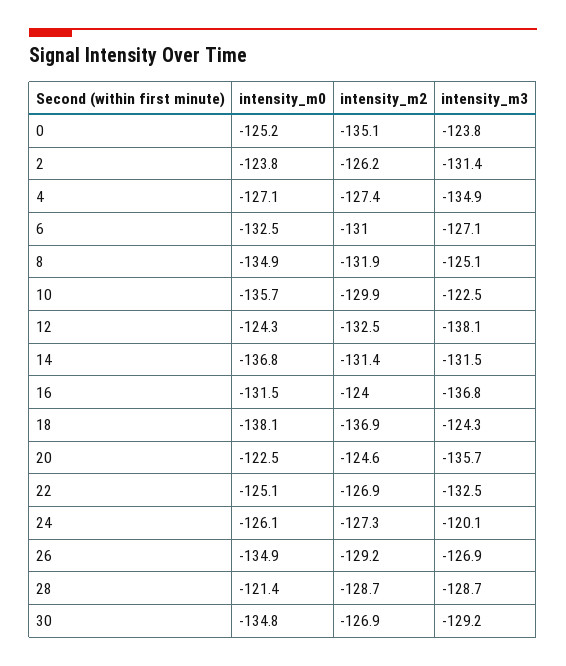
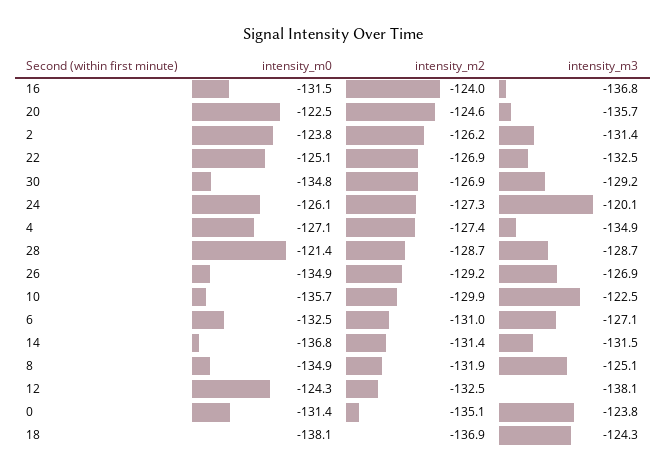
  {
    "intensity_m0": {
-     "0": -125.2,
+     "0": -131.4,
      "2": -123.8,
      "4": -127.1,
      "6": -132.5,
      "8": -134.9,
      "10": -135.7,
      "12": -124.3,
      "14": -136.8,
      "16": -131.5,
      "18": -138.1,
      "20": -122.5,
      "22": -125.1,
      "24": -126.1,
      "26": -134.9,
      "28": -121.4,
      "30": -134.8
    },
    "intensity_m2": {
      "0": -135.1,
      "2": -126.2,
      "4": -127.4,
      "6": -131,
      "8": -131.9,
      "10": -129.9,
      "12": -132.5,
      "14": -131.4,
      "16": -124,
      "18": -136.9,
      "20": -124.6,
      "22": -126.9,
      "24": -127.3,
      "26": -129.2,
      "28": -128.7,
      "30": -126.9
    },
    "intensity_m3": {
      "0": -123.8,
      "2": -131.4,
      "4": -134.9,
      "6": -127.1,
      "8": -125.1,
      "10": -122.5,
      "12": -138.1,
      "14": -131.5,
      "16": -136.8,
      "18": -124.3,
      "20": -135.7,
      "22": -132.5,
      "24": -120.1,
      "26": -126.9,
      "28": -128.7,
      "30": -129.2
    }
  }

